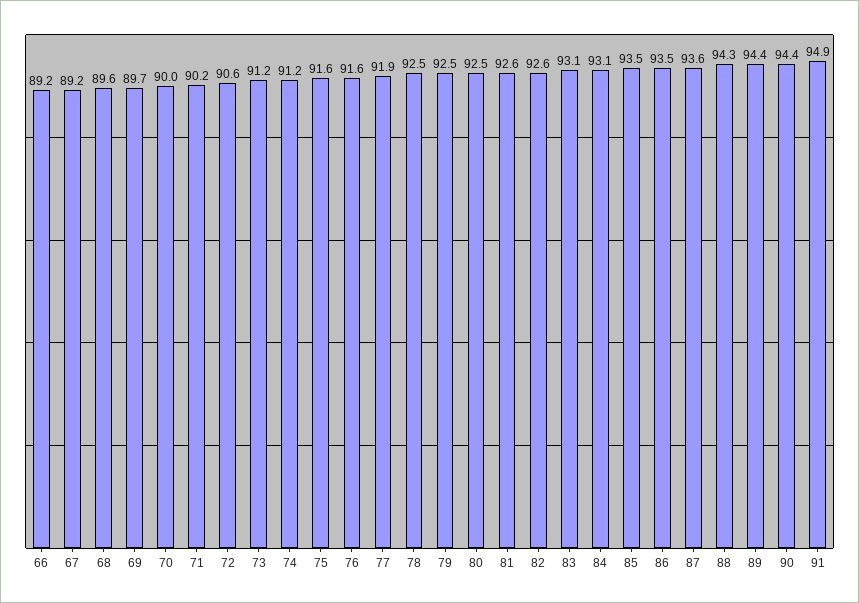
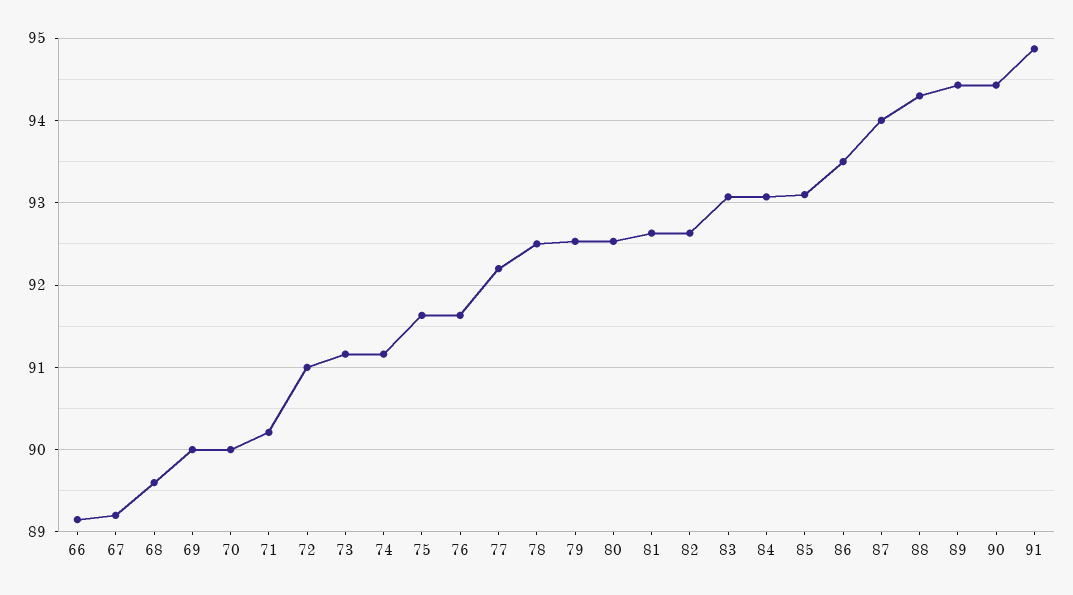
  {
    "66": 89.2,
    "67": 89.2,
    "68": 89.6,
-   "69": 89.7,
+   "69": 90,
    "70": 90,
    "71": 90.2,
-   "72": 90.6,
+   "72": 91,
    "73": 91.2,
    "74": 91.2,
    "75": 91.6,
    "76": 91.6,
-   "77": 91.9,
+   "77": 92.2,
    "78": 92.5,
    "79": 92.5,
    "80": 92.5,
    "81": 92.6,
    "82": 92.6,
    "83": 93.1,
    "84": 93.1,
-   "85": 93.5,
+   "85": 93.1,
    "86": 93.5,
-   "87": 93.6,
+   "87": 94,
    "88": 94.3,
    "89": 94.4,
    "90": 94.4,
    "91": 94.9
  }

